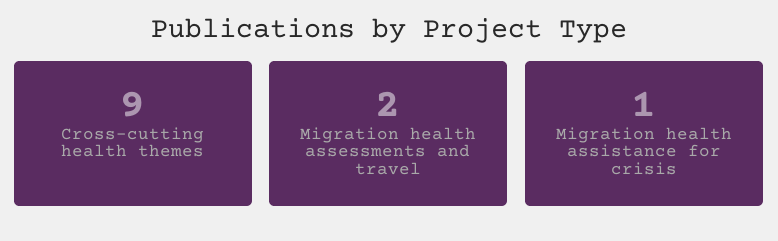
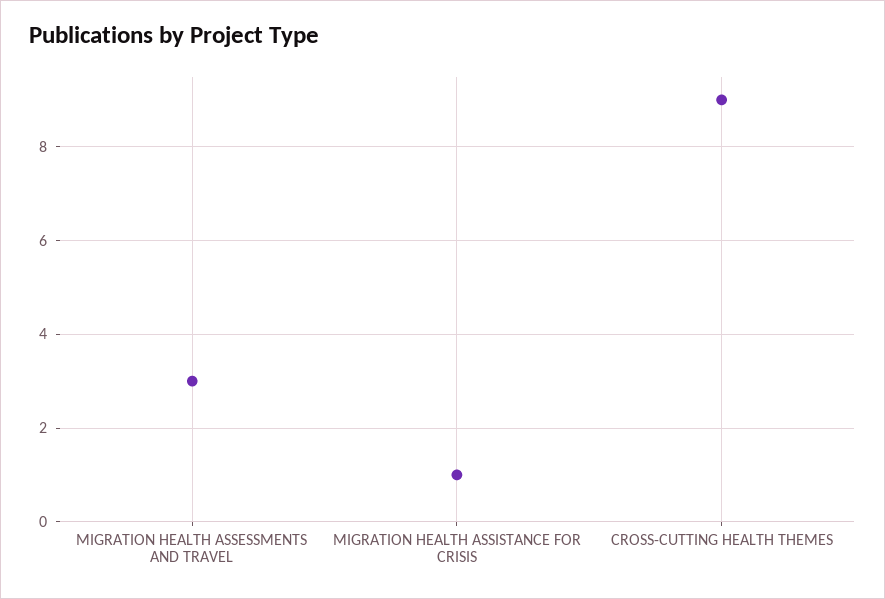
  {
    "Cross-cutting health themes": 9,
-   "Migration health assessments and travel": 2,
+   "Migration health assessments and travel": 3,
    "Migration health assistance for crisis": 1
  }

